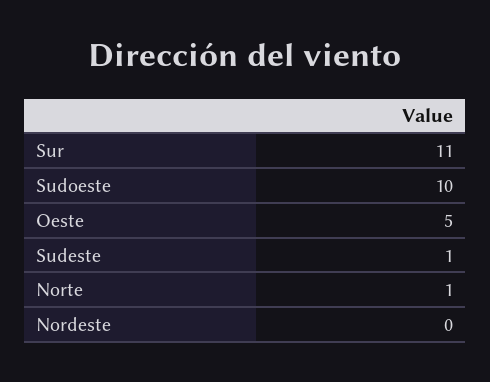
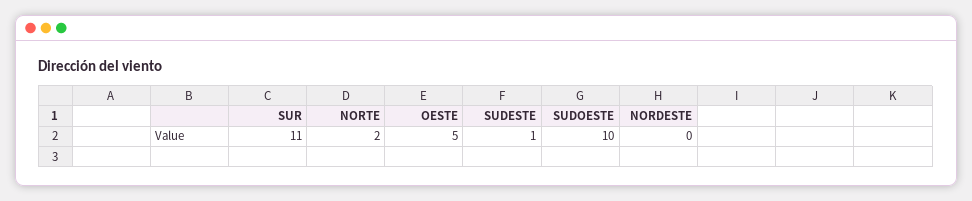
  {
    "Sur": 11,
    "Sudoeste": 10,
    "Oeste": 5,
    "Sudeste": 1,
-   "Norte": 1,
+   "Norte": 2,
    "Nordeste": 0
  }

